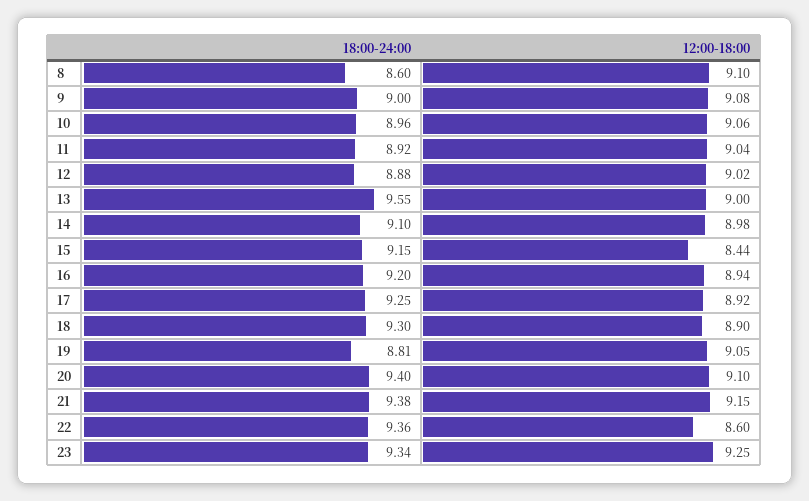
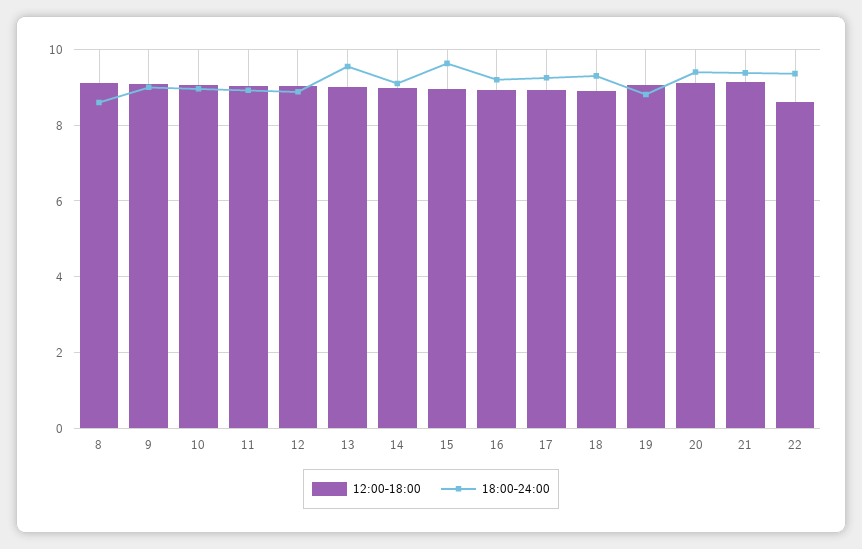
  {
    "18:00-24:00": {
      "8": 8.6,
      "9": 9,
      "10": 8.96,
      "11": 8.92,
      "12": 8.88,
      "13": 9.55,
      "14": 9.1,
-     "15": 9.15,
+     "15": 9.6,
      "16": 9.2,
      "17": 9.25,
      "18": 9.3,
      "19": 8.81,
      "20": 9.4,
      "21": 9.38,
-     "22": 9.36,
+     "22": 9.36
-     "23": 9.34
    },
    "12:00-18:00": {
      "8": 9.1,
      "9": 9.08,
      "10": 9.06,
      "11": 9.04,
      "12": 9.02,
      "13": 9,
      "14": 8.98,
-     "15": 8.44,
+     "15": 9,
      "16": 8.94,
      "17": 8.92,
      "18": 8.9,
      "19": 9.05,
      "20": 9.1,
      "21": 9.15,
-     "22": 8.6,
+     "22": 8.6
-     "23": 9.25
    }
  }

